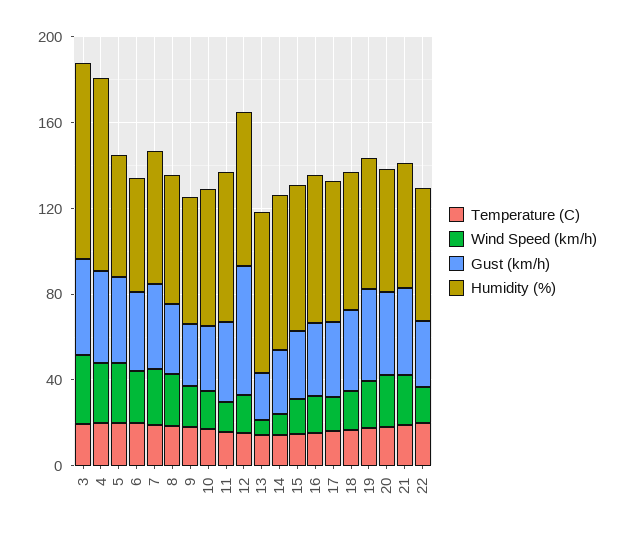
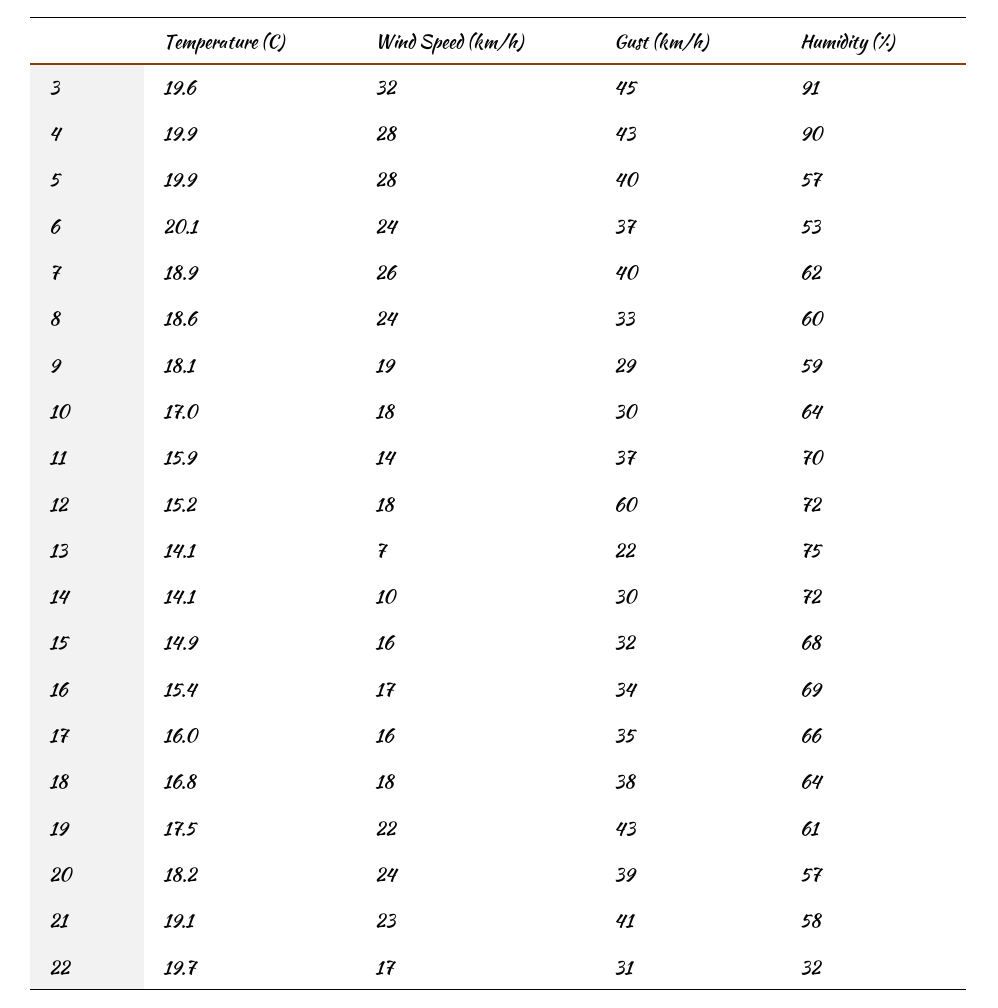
  {
    "Temperature (C)": {
      "3": 19.6,
      "4": 19.9,
      "5": 19.9,
      "6": 20.1,
      "7": 18.9,
      "8": 18.6,
      "9": 18.1,
      "10": 17,
      "11": 15.9,
      "12": 15.2,
      "13": 14.1,
      "14": 14.1,
      "15": 14.9,
      "16": 15.4,
      "17": 16,
      "18": 16.8,
      "19": 17.5,
      "20": 18.2,
      "21": 19.1,
      "22": 19.7
    },
    "Wind Speed (km/h)": {
      "3": 32,
      "4": 28,
      "5": 28,
      "6": 24,
      "7": 26,
      "8": 24,
      "9": 19,
      "10": 18,
      "11": 14,
      "12": 18,
      "13": 7,
      "14": 10,
      "15": 16,
      "16": 17,
      "17": 16,
      "18": 18,
      "19": 22,
      "20": 24,
      "21": 23,
      "22": 17
    },
    "Gust (km/h)": {
      "3": 45,
      "4": 43,
      "5": 40,
      "6": 37,
      "7": 40,
      "8": 33,
      "9": 29,
      "10": 30,
      "11": 37,
      "12": 60,
      "13": 22,
      "14": 30,
      "15": 32,
      "16": 34,
      "17": 35,
      "18": 38,
      "19": 43,
      "20": 39,
      "21": 41,
      "22": 31
    },
    "Humidity (%)": {
      "3": 91,
      "4": 90,
      "5": 57,
      "6": 53,
      "7": 62,
      "8": 60,
      "9": 59,
      "10": 64,
      "11": 70,
      "12": 72,
      "13": 75,
      "14": 72,
      "15": 68,
      "16": 69,
      "17": 66,
      "18": 64,
      "19": 61,
      "20": 57,
      "21": 58,
-     "22": 60
+     "22": 32
    }
  }

